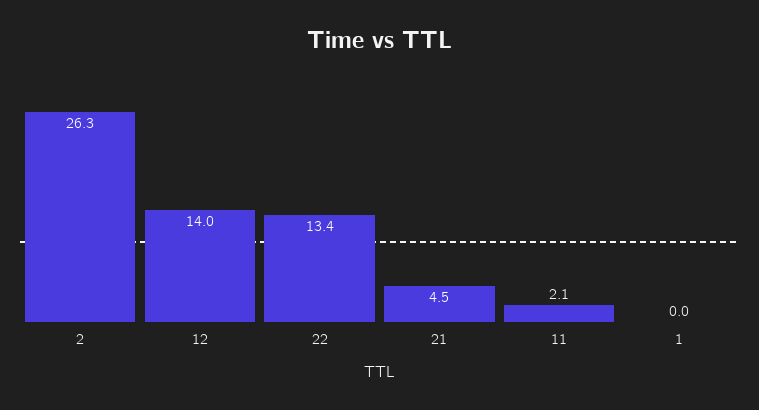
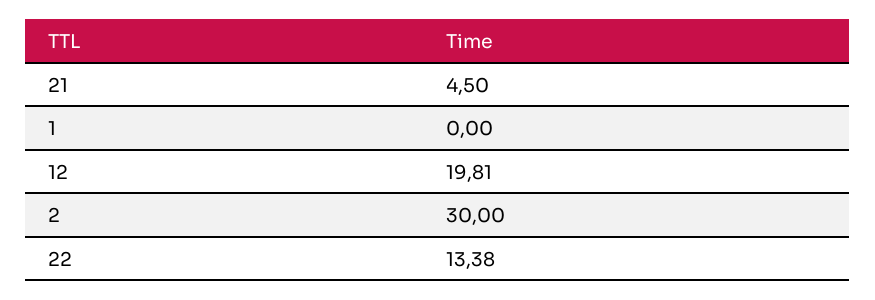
  {
-   "2": 26.3,
+   "2": 30,
-   "12": 14,
+   "12": 19.81,
    "22": 13.38,
    "21": 4.5,
-   "11": 2.1,
    "1": 0
  }

